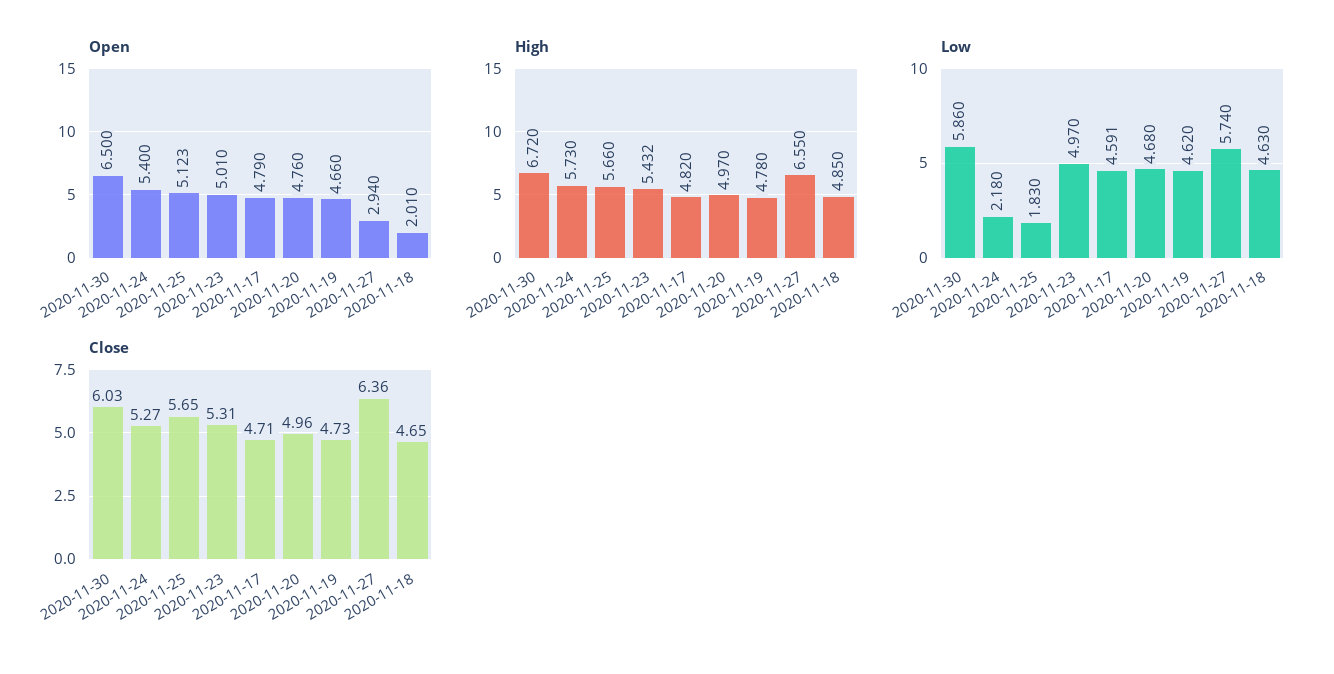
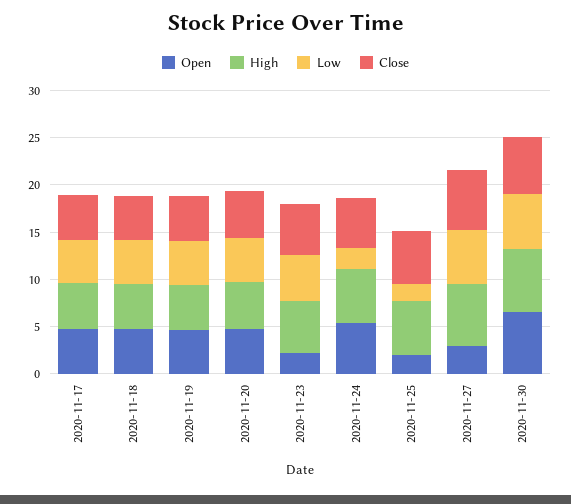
  {
    "Open": {
      "2020-11-30": 6.5,
      "2020-11-24": 5.4,
-     "2020-11-25": 5.123,
+     "2020-11-25": 2,
-     "2020-11-23": 5.01,
+     "2020-11-23": 2,
      "2020-11-17": 4.79,
      "2020-11-20": 4.76,
      "2020-11-19": 4.66,
      "2020-11-27": 2.94,
-     "2020-11-18": 2.01
+     "2020-11-18": 5
    },
    "High": {
      "2020-11-30": 6.72,
      "2020-11-24": 5.73,
      "2020-11-25": 5.66,
      "2020-11-23": 5.432,
      "2020-11-17": 4.82,
      "2020-11-20": 4.97,
      "2020-11-19": 4.78,
      "2020-11-27": 6.55,
      "2020-11-18": 4.85
    },
    "Low": {
      "2020-11-30": 5.86,
      "2020-11-24": 2.18,
      "2020-11-25": 1.83,
      "2020-11-23": 4.97,
      "2020-11-17": 4.591,
      "2020-11-20": 4.68,
      "2020-11-19": 4.62,
      "2020-11-27": 5.74,
      "2020-11-18": 4.63
    },
    "Close": {
      "2020-11-30": 6.03,
      "2020-11-24": 5.27,
      "2020-11-25": 5.65,
      "2020-11-23": 5.31,
      "2020-11-17": 4.71,
      "2020-11-20": 4.96,
      "2020-11-19": 4.73,
      "2020-11-27": 6.36,
      "2020-11-18": 4.65
    }
  }

